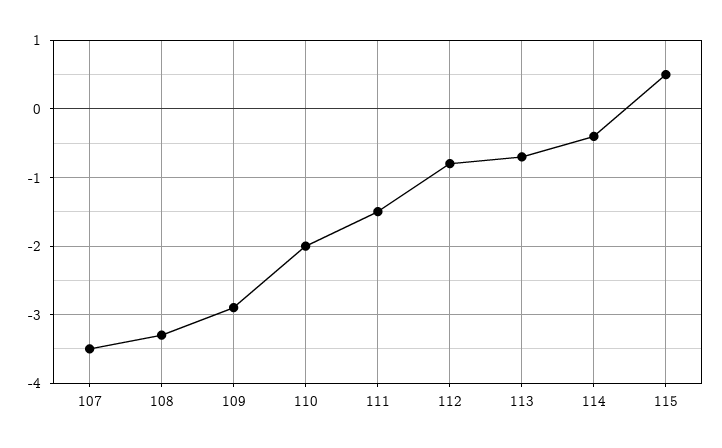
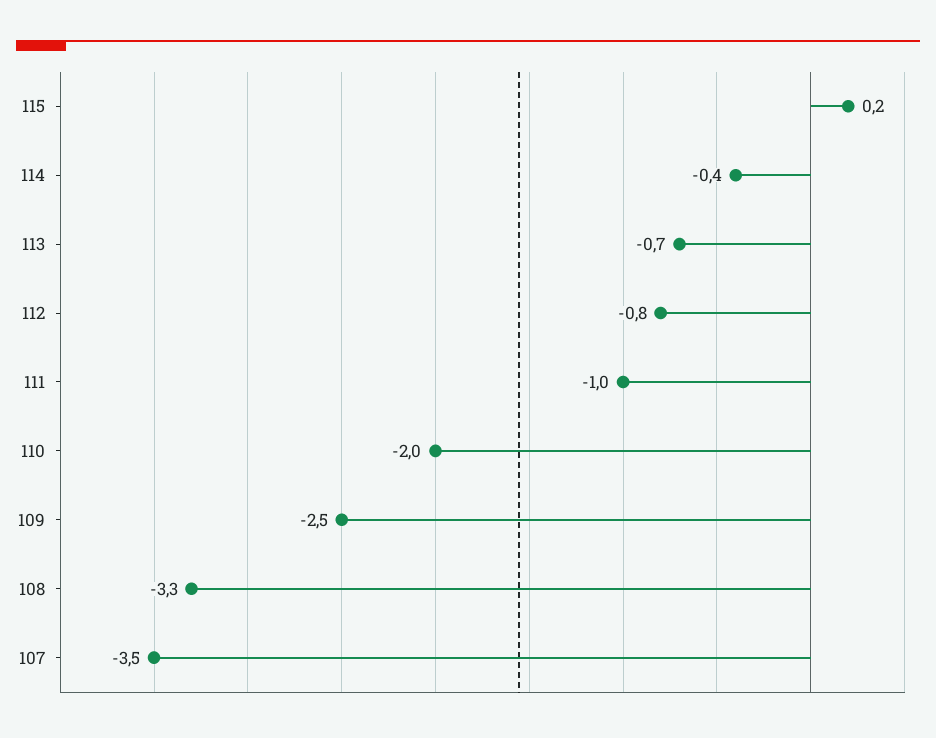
  {
    "107": -3.5,
    "108": -3.3,
-   "109": -2.9,
+   "109": -2.5,
    "110": -2,
-   "111": -1.5,
+   "111": -1,
    "112": -0.8,
    "113": -0.7,
    "114": -0.4,
-   "115": 0.5
+   "115": 0.2
  }

